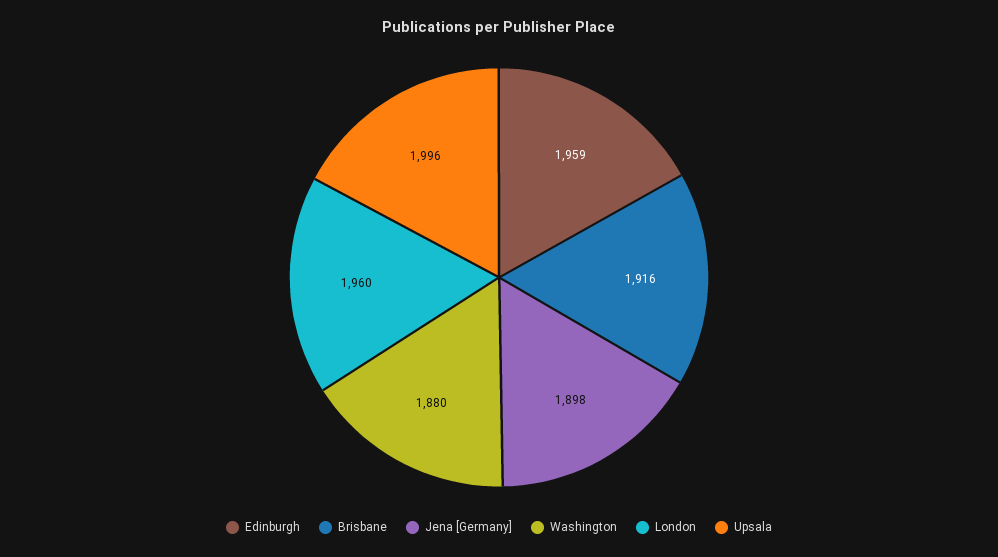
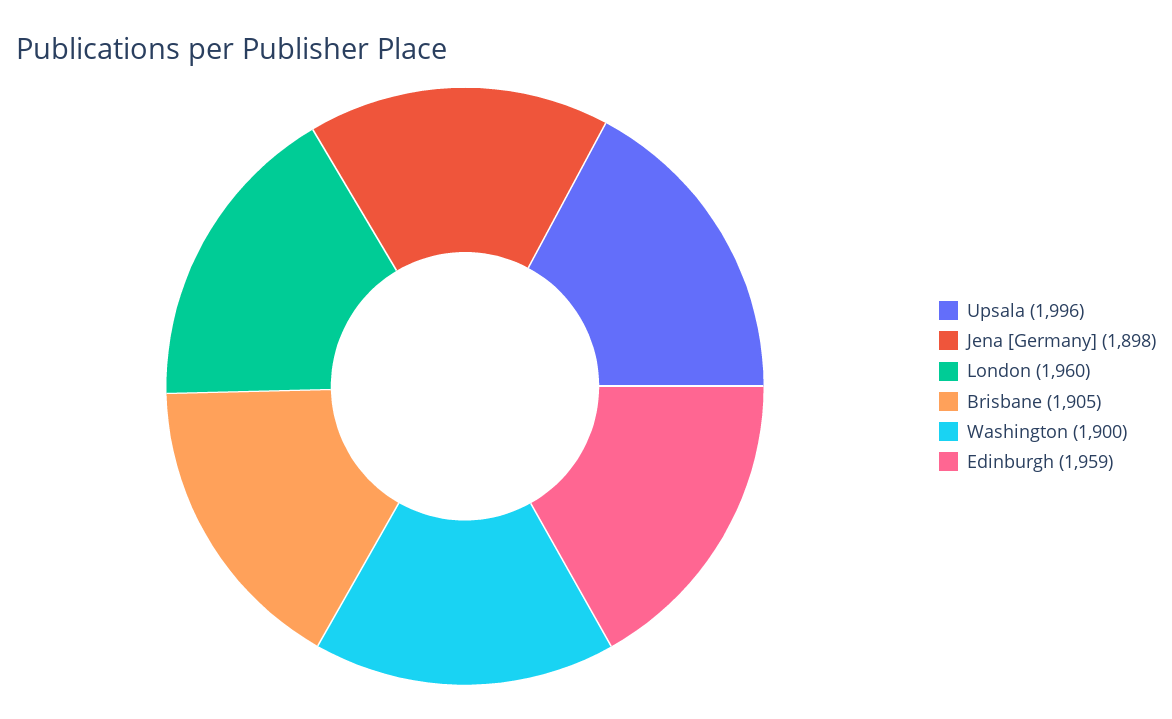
  {
    "Edinburgh": 1959,
-   "Brisbane": 1916,
+   "Brisbane": 1905,
    "Jena [Germany]": 1898,
-   "Washington": 1880,
+   "Washington": 1900,
    "London": 1960,
    "Upsala": 1996
  }

